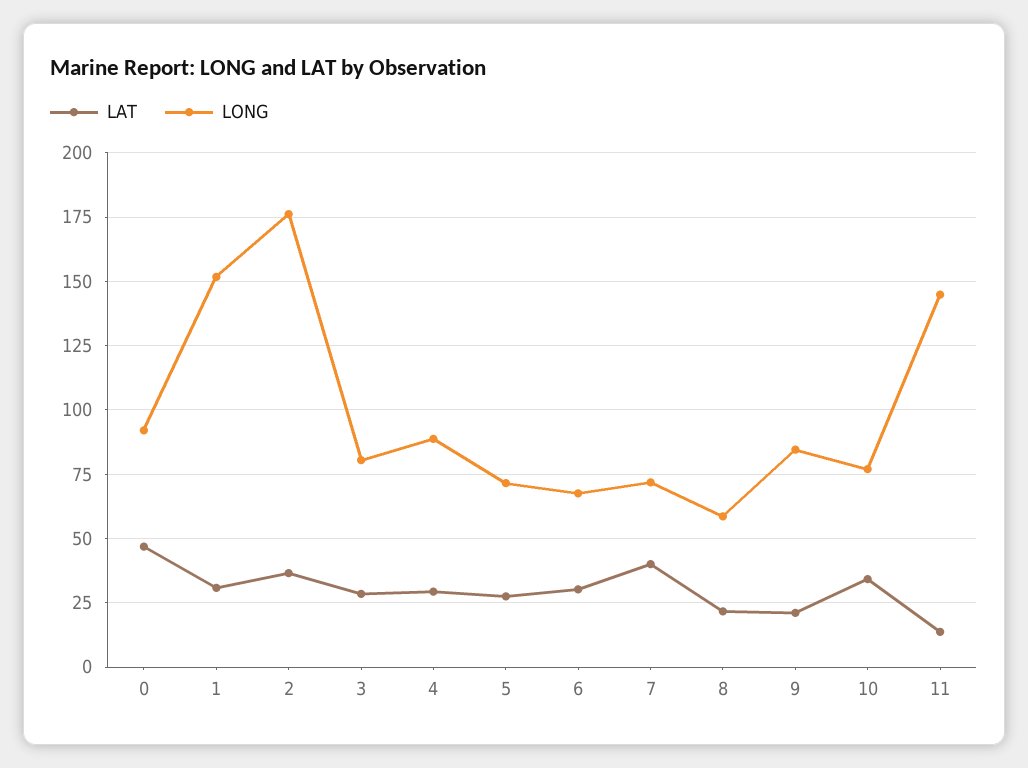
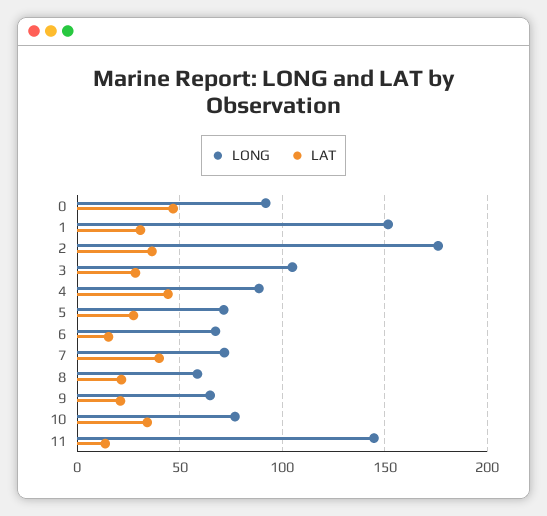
  {
    "LAT": {
      "0": 47.5,
      "1": 30,
      "2": 37.5,
      "3": 27.5,
-     "4": 30,
+     "4": 45,
      "5": 27.5,
-     "6": 30,
+     "6": 15,
      "7": 40,
      "8": 22.5,
      "9": 20,
      "10": 35,
      "11": 12.5
    },
    "LONG": {
      "0": 92.5,
      "1": 152.5,
      "2": 175,
-     "3": 80,
+     "3": 105,
      "4": 87.5,
      "5": 72.5,
      "6": 67.5,
      "7": 72.5,
      "8": 57.5,
-     "9": 85,
+     "9": 65,
      "10": 77.5,
      "11": 145
    }
  }

